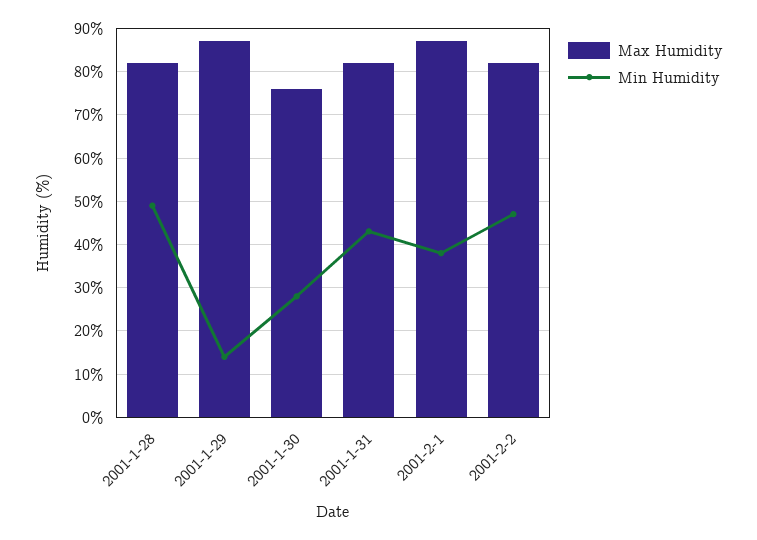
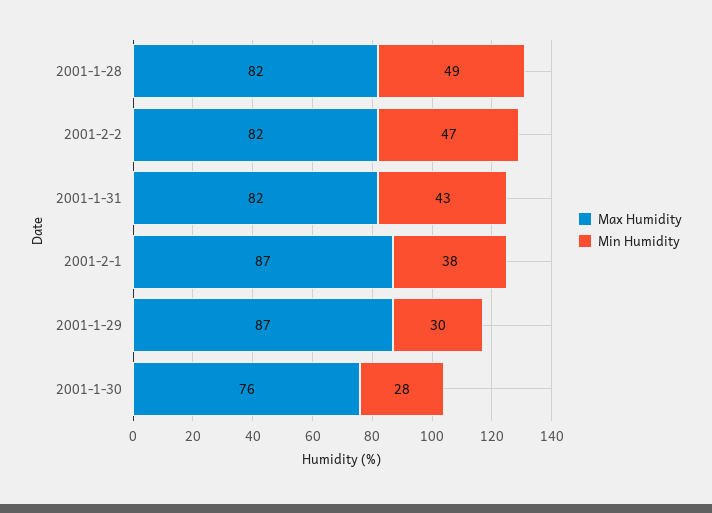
  {
    "Max Humidity": {
      "2001-1-28": 82,
      "2001-1-29": 87,
      "2001-1-30": 76,
      "2001-1-31": 82,
      "2001-2-1": 87,
      "2001-2-2": 82
    },
    "Min Humidity": {
      "2001-1-28": 49,
-     "2001-1-29": 15,
+     "2001-1-29": 30,
      "2001-1-30": 28,
      "2001-1-31": 43,
      "2001-2-1": 38,
      "2001-2-2": 47
    }
  }

